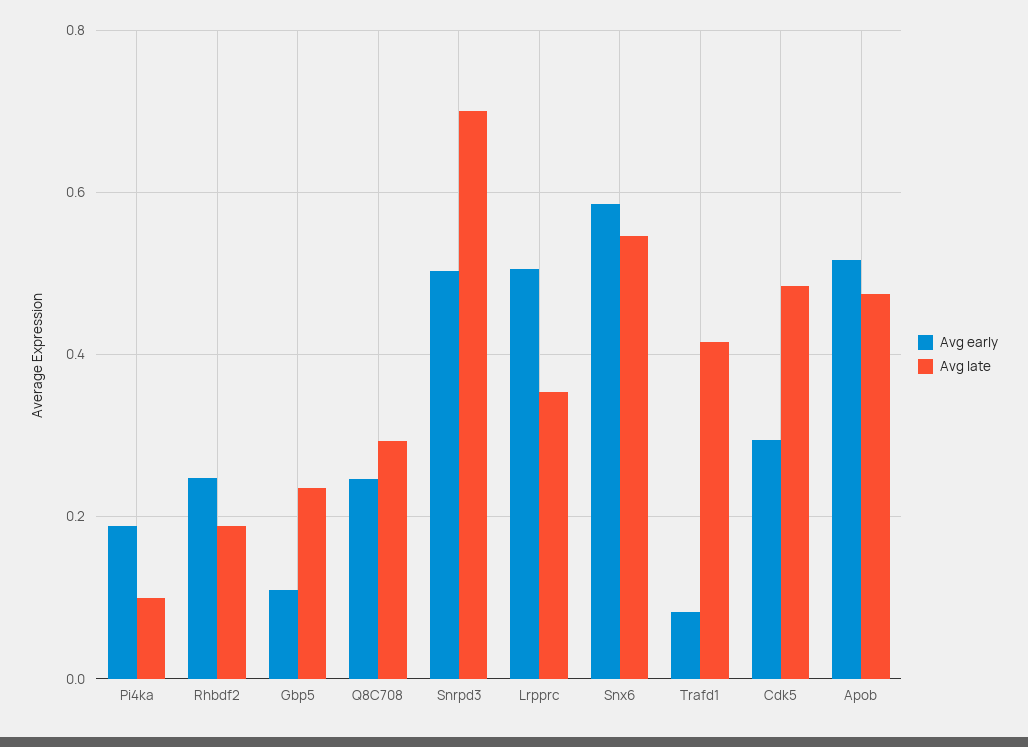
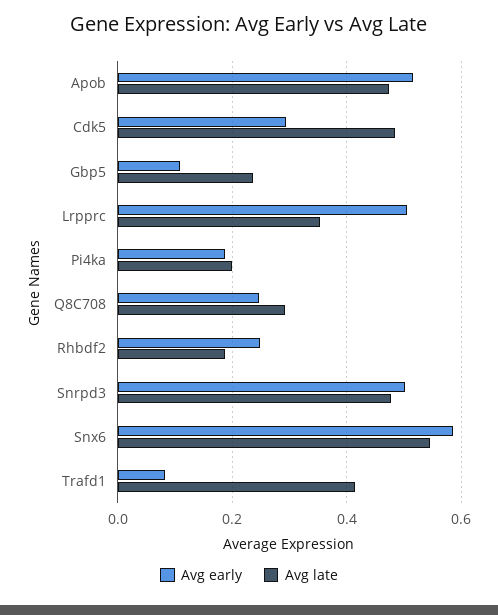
  {
    "Avg early": {
      "Pi4ka": 0.18,
      "Rhbdf2": 0.24,
      "Gbp5": 0.1,
      "Q8C708": 0.24,
      "Snrpd3": 0.5,
      "Lrpprc": 0.5,
      "Snx6": 0.58,
      "Trafd1": 0.08,
      "Cdk5": 0.3,
      "Apob": 0.52
    },
    "Avg late": {
-     "Pi4ka": 0.1,
+     "Pi4ka": 0.2,
      "Rhbdf2": 0.18,
      "Gbp5": 0.24,
      "Q8C708": 0.3,
-     "Snrpd3": 0.7,
+     "Snrpd3": 0.48,
      "Lrpprc": 0.36,
      "Snx6": 0.54,
      "Trafd1": 0.42,
      "Cdk5": 0.48,
      "Apob": 0.48
    }
  }

